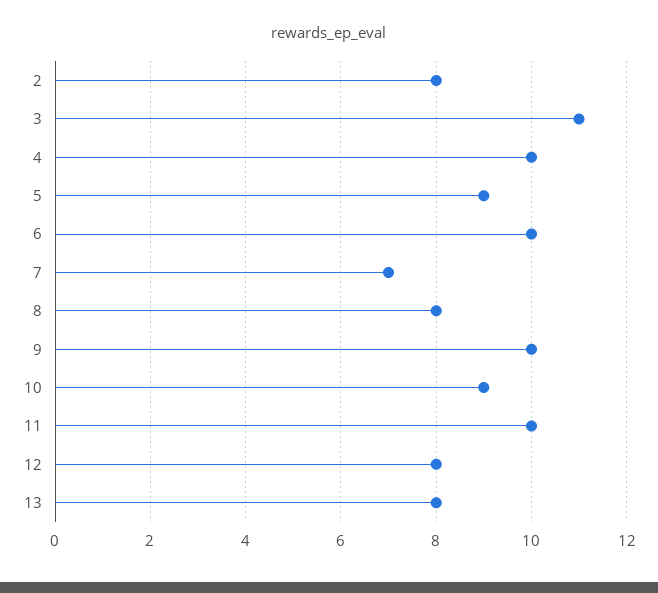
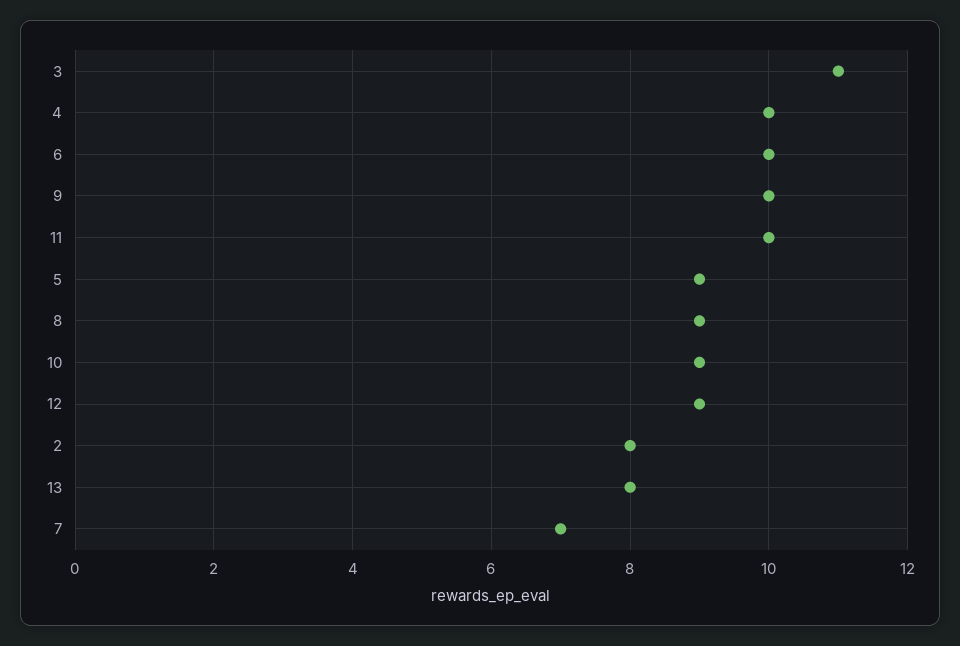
  {
    "2": 8,
    "3": 11,
    "4": 10,
    "5": 9,
    "6": 10,
    "7": 7,
-   "8": 8,
+   "8": 9,
    "9": 10,
    "10": 9,
    "11": 10,
-   "12": 8,
+   "12": 9,
    "13": 8
  }

